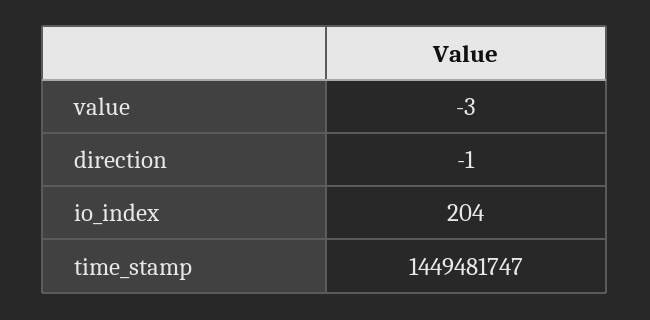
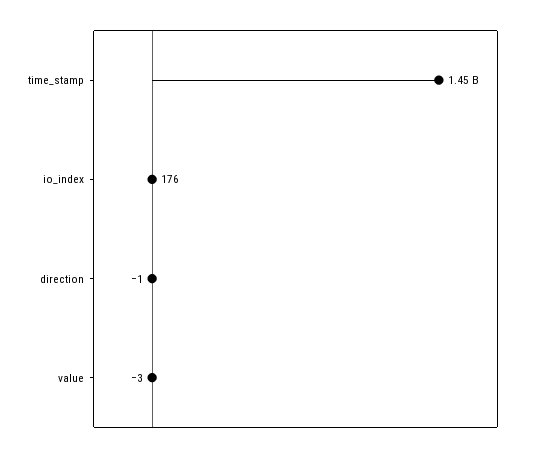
  {
    "value": -3,
    "direction": -1,
-   "io_index": 204,
+   "io_index": 176,
    "time_stamp": 1449481747
  }

